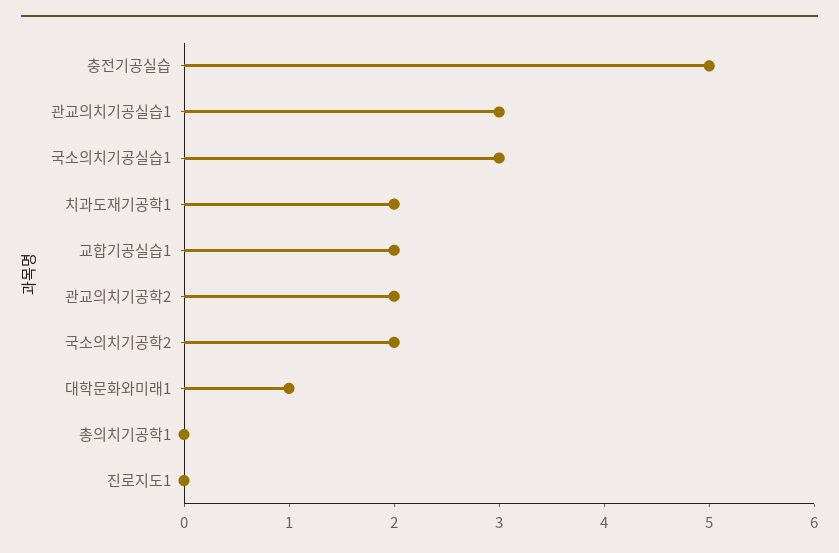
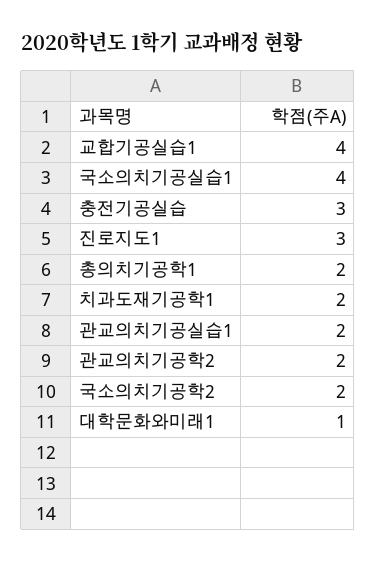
  {
-   "충전기공실습": 5,
+   "충전기공실습": 3,
-   "관교의치기공실습1": 3,
+   "관교의치기공실습1": 2,
-   "국소의치기공실습1": 3,
+   "국소의치기공실습1": 4,
    "치과도재기공학1": 2,
-   "교합기공실습1": 2,
+   "교합기공실습1": 4,
    "관교의치기공학2": 2,
    "국소의치기공학2": 2,
    "대학문화와미래1": 1,
-   "총의치기공학1": 0,
+   "총의치기공학1": 2,
-   "진로지도1": 0
+   "진로지도1": 3
  }

